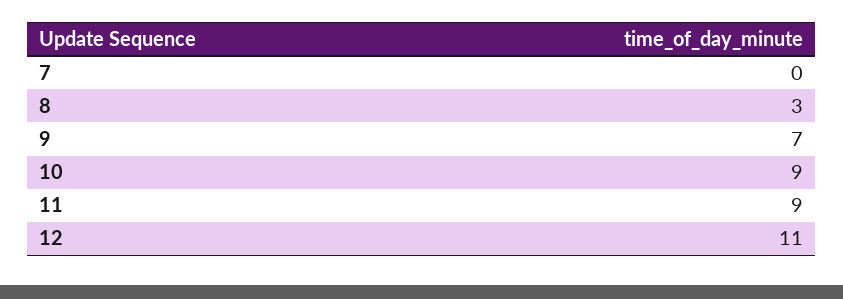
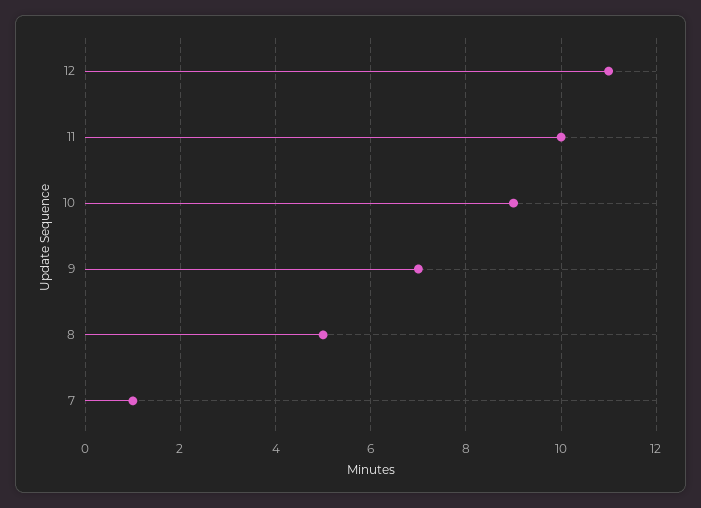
  {
-   "7": 0,
+   "7": 1,
-   "8": 3,
+   "8": 5,
    "9": 7,
    "10": 9,
-   "11": 9,
+   "11": 10,
    "12": 11
  }

